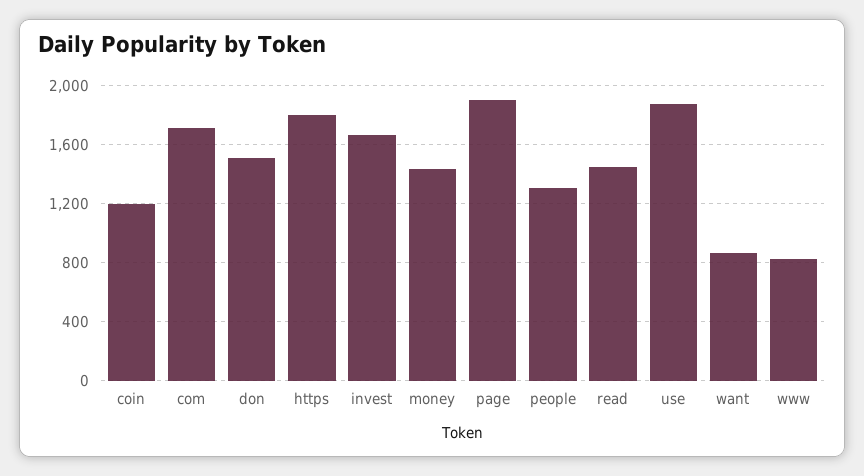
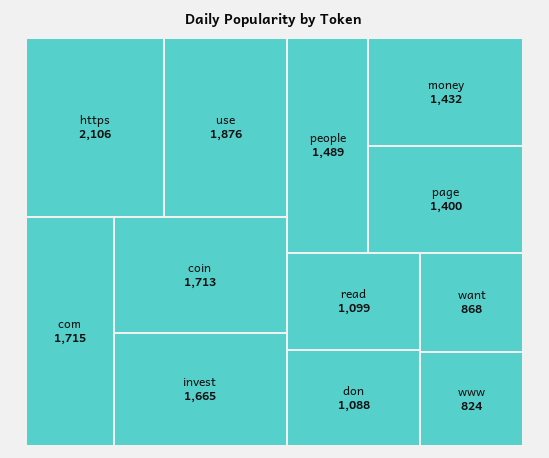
  {
-   "coin": 1200,
+   "coin": 1713,
    "com": 1715,
-   "don": 1500,
+   "don": 1088,
-   "https": 1800,
+   "https": 2106,
    "invest": 1665,
    "money": 1432,
-   "page": 1900,
+   "page": 1400,
-   "people": 1300,
+   "people": 1489,
-   "read": 1450,
+   "read": 1099,
    "use": 1876,
    "want": 868,
    "www": 824
  }

